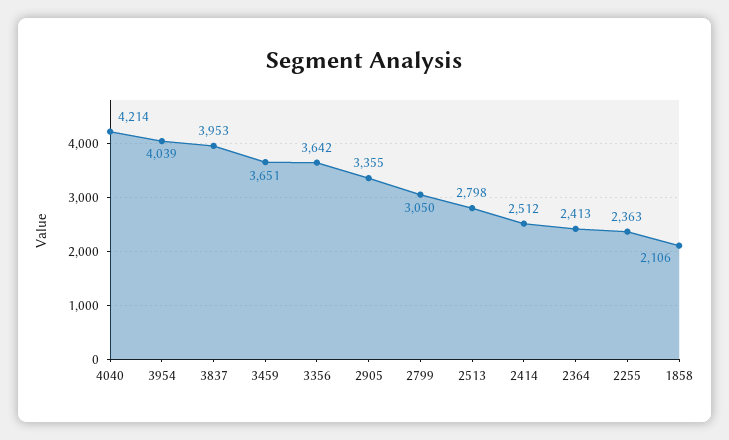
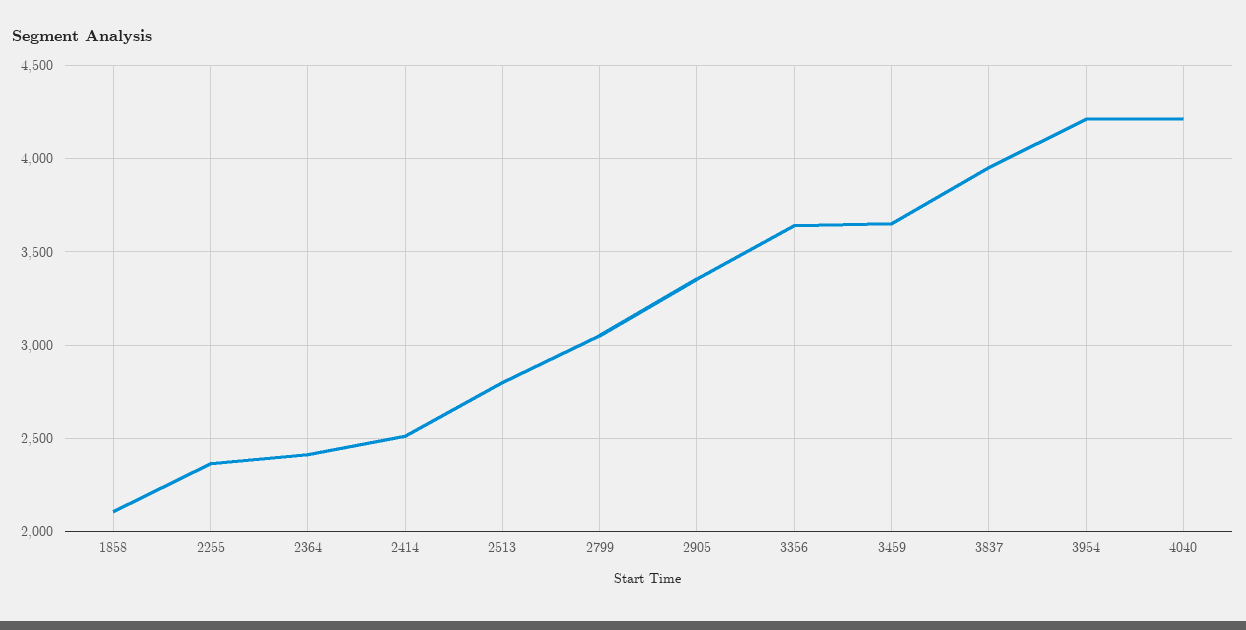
  {
    "4040": 4214,
-   "3954": 4039,
+   "3954": 4200,
    "3837": 3953,
    "3459": 3651,
    "3356": 3642,
    "2905": 3355,
    "2799": 3050,
    "2513": 2798,
    "2414": 2512,
    "2364": 2413,
    "2255": 2363,
    "1858": 2106
  }

